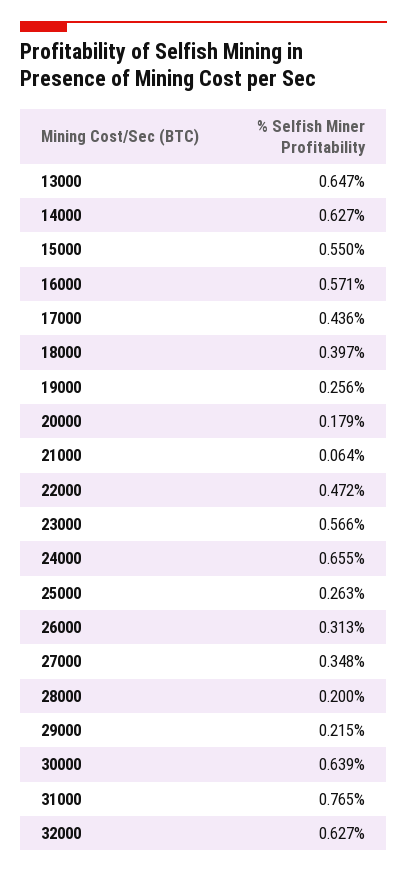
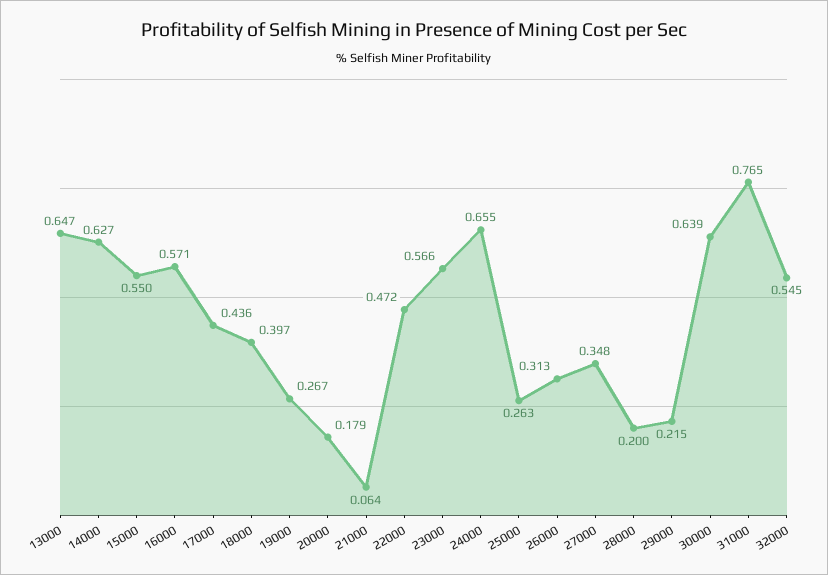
  {
    "13000": 0.647,
    "14000": 0.627,
    "15000": 0.55,
    "16000": 0.571,
    "17000": 0.436,
    "18000": 0.397,
-   "19000": 0.256,
+   "19000": 0.267,
    "20000": 0.179,
    "21000": 0.064,
    "22000": 0.472,
    "23000": 0.566,
    "24000": 0.655,
    "25000": 0.263,
    "26000": 0.313,
    "27000": 0.348,
    "28000": 0.2,
    "29000": 0.215,
    "30000": 0.639,
    "31000": 0.765,
-   "32000": 0.627
+   "32000": 0.545
  }

